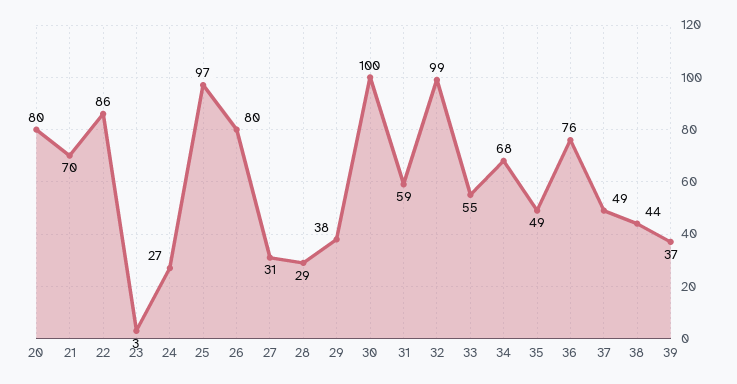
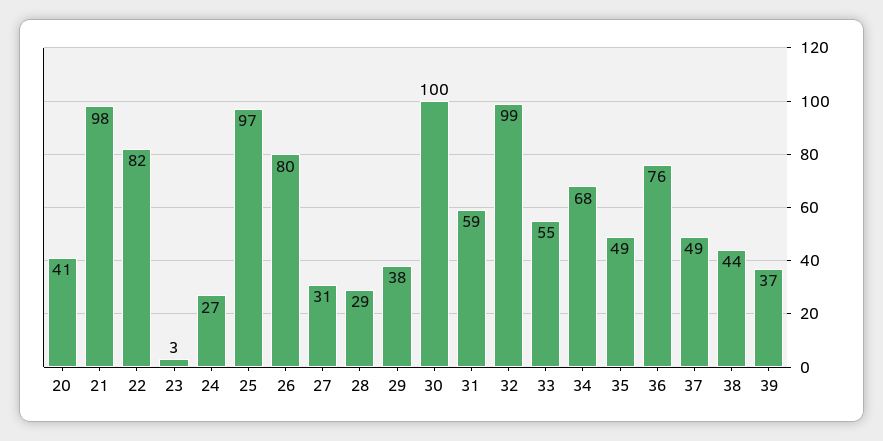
  {
-   "20": 80,
+   "20": 41,
-   "21": 70,
+   "21": 98,
-   "22": 86,
+   "22": 82,
    "23": 3,
    "24": 27,
    "25": 97,
    "26": 80,
    "27": 31,
    "28": 29,
    "29": 38,
    "30": 100,
    "31": 59,
    "32": 99,
    "33": 55,
    "34": 68,
    "35": 49,
    "36": 76,
    "37": 49,
    "38": 44,
    "39": 37
  }

